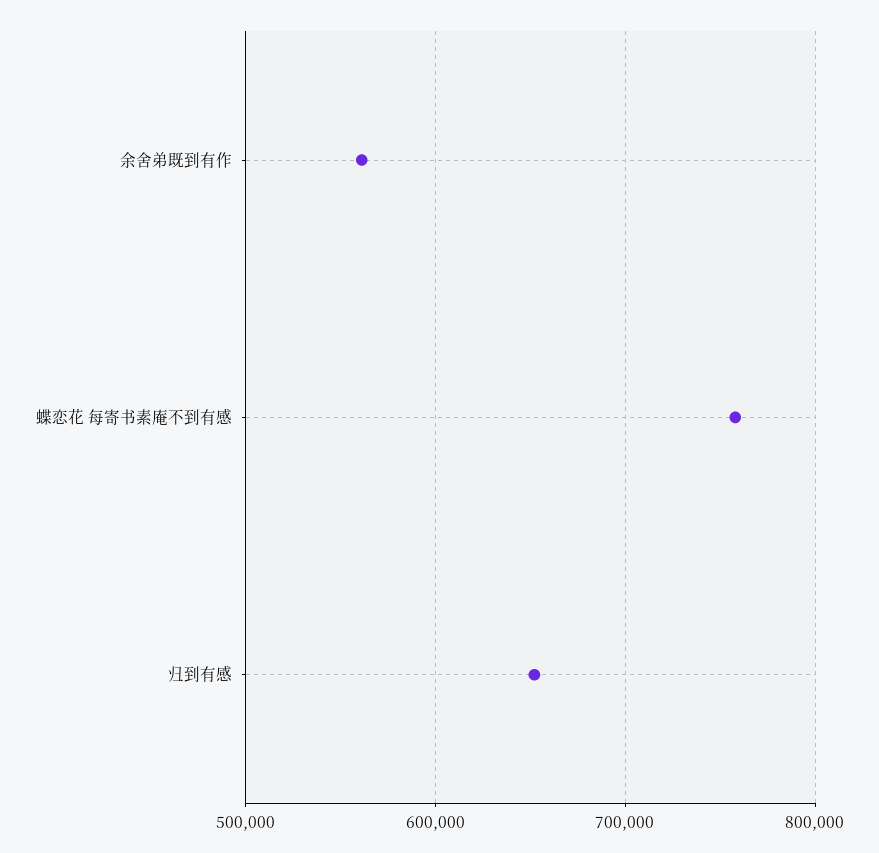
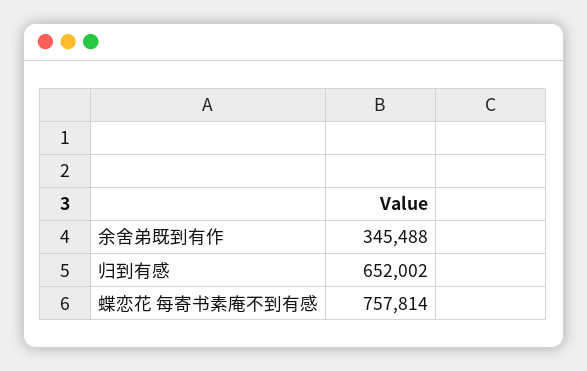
  {
-   "余舍弟既到有作": 560000,
+   "余舍弟既到有作": 345488,
    "蝶恋花 每寄书素庵不到有感": 757814,
    "归到有感": 652002
  }

